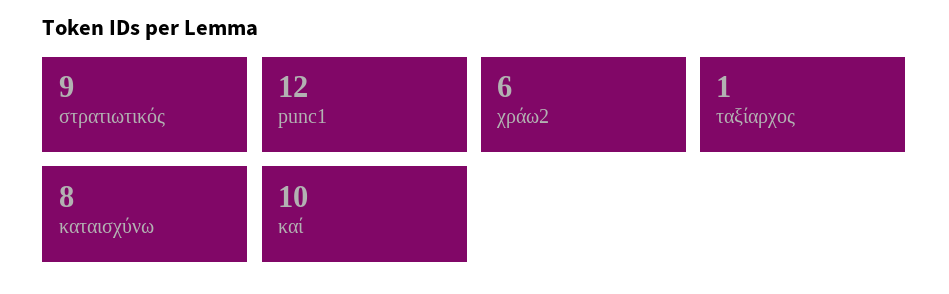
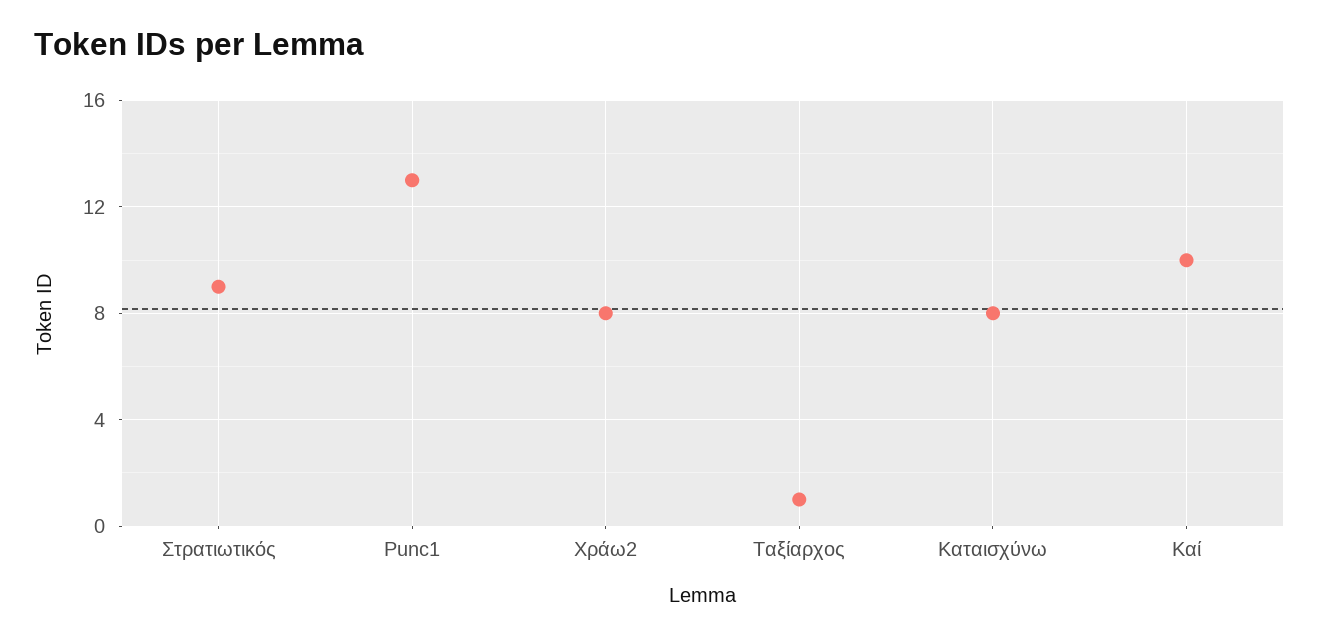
  {
    "στρατιωτικός": 9,
-   "punc1": 12,
+   "punc1": 13,
-   "χράω2": 6,
+   "χράω2": 8,
    "ταξίαρχος": 1,
    "καταισχύνω": 8,
    "καί": 10
  }

